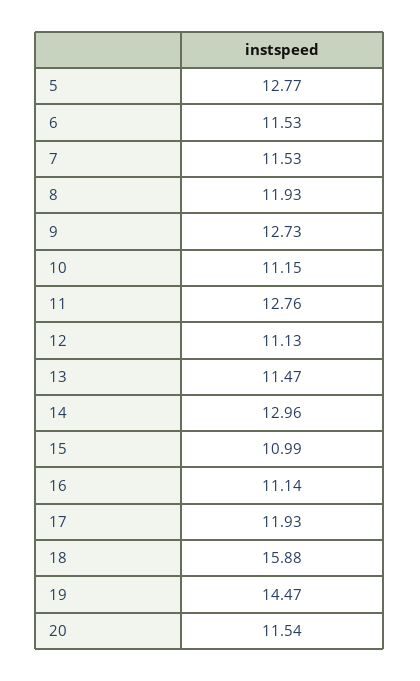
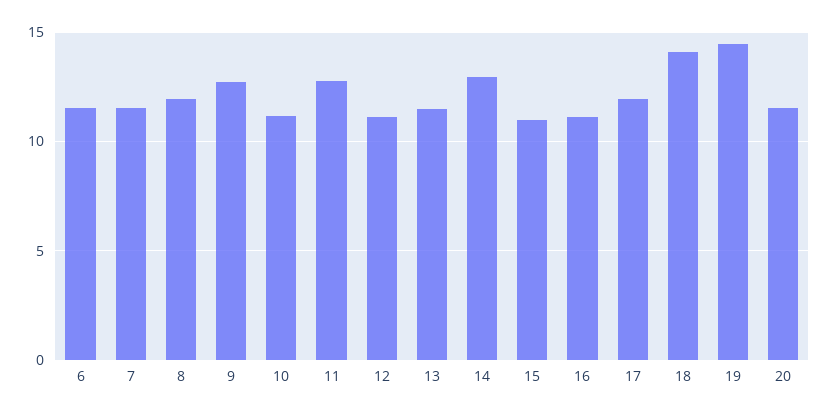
  {
-   "5": 12.77,
    "6": 11.53,
    "7": 11.53,
    "8": 11.93,
    "9": 12.73,
    "10": 11.15,
    "11": 12.76,
    "12": 11.13,
    "13": 11.47,
    "14": 12.96,
    "15": 10.99,
    "16": 11.14,
    "17": 11.93,
-   "18": 15.88,
+   "18": 14,
    "19": 14.47,
    "20": 11.54
  }

